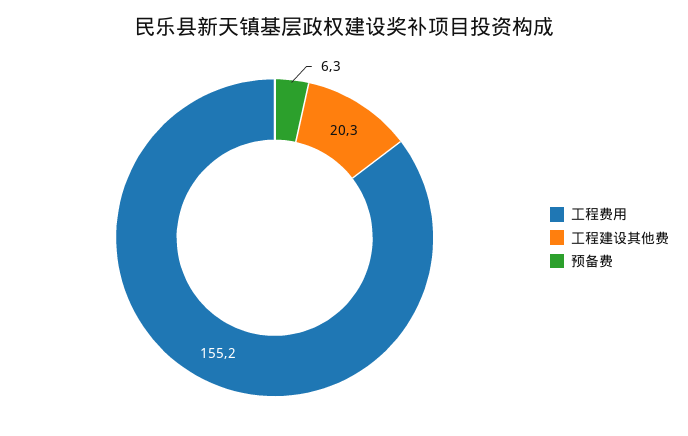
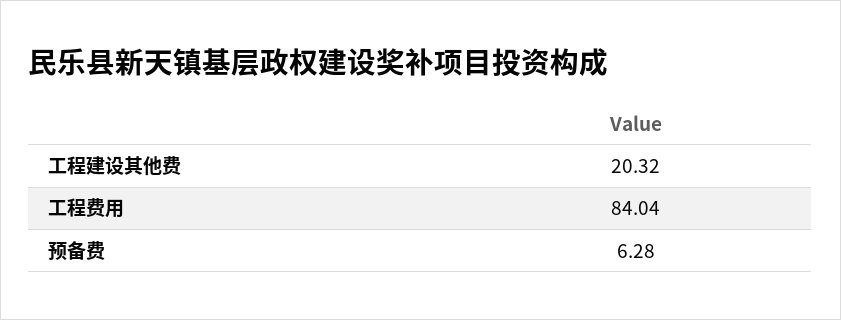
  {
-   "工程费用": 155.2,
+   "工程费用": 84.04,
    "工程建设其他费": 20.32,
    "预备费": 6.28
  }

